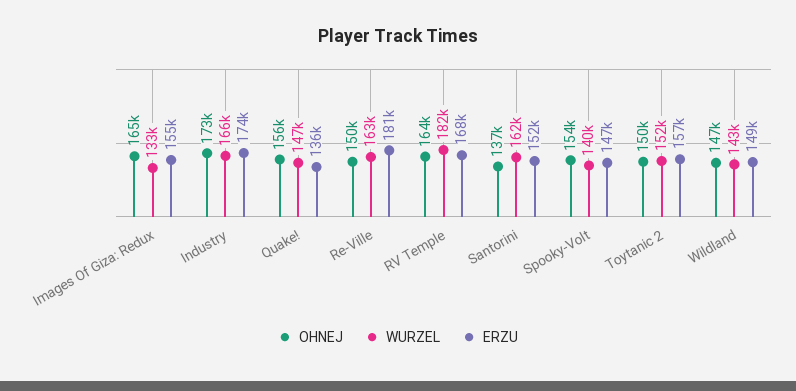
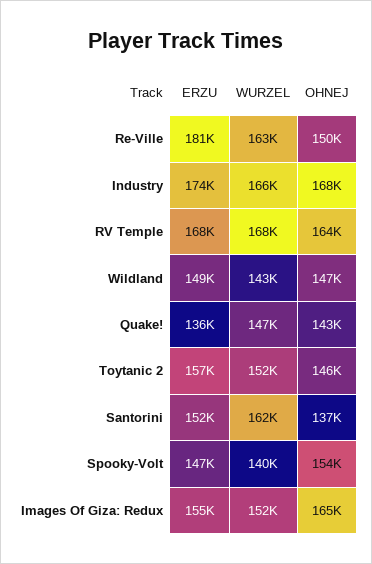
  {
    "OHNEJ": {
      "Images Of Giza: Redux": 165000,
-     "Industry": 173000,
+     "Industry": 168000,
-     "Quake!": 156000,
+     "Quake!": 143000,
      "Re-Ville": 150000,
      "RV Temple": 164000,
      "Santorini": 137000,
      "Spooky-Volt": 154000,
-     "Toytanic 2": 150000,
+     "Toytanic 2": 146000,
      "Wildland": 147000
    },
    "WURZEL": {
-     "Images Of Giza: Redux": 133000,
+     "Images Of Giza: Redux": 152000,
      "Industry": 166000,
      "Quake!": 147000,
      "Re-Ville": 163000,
-     "RV Temple": 182000,
+     "RV Temple": 168000,
      "Santorini": 162000,
      "Spooky-Volt": 140000,
      "Toytanic 2": 152000,
      "Wildland": 143000
    },
    "ERZU": {
      "Images Of Giza: Redux": 155000,
      "Industry": 174000,
      "Quake!": 136000,
      "Re-Ville": 181000,
      "RV Temple": 168000,
      "Santorini": 152000,
      "Spooky-Volt": 147000,
      "Toytanic 2": 157000,
      "Wildland": 149000
    }
  }

